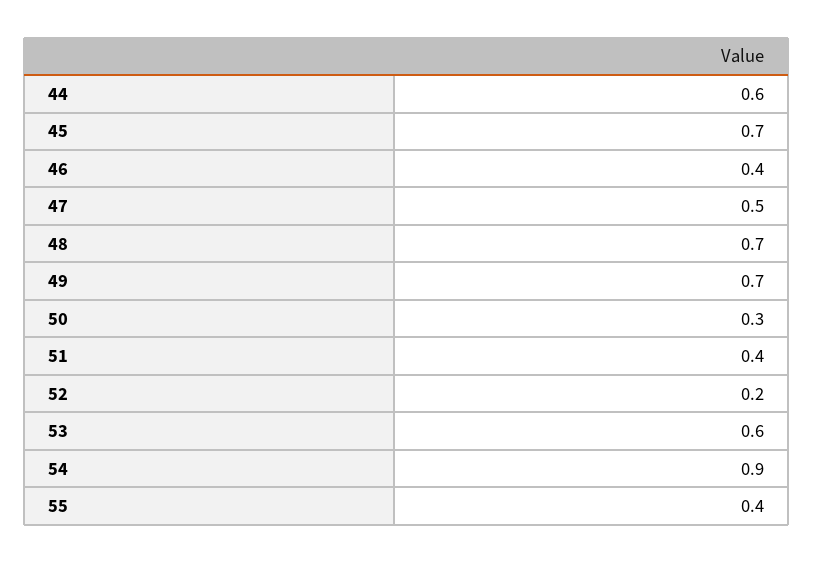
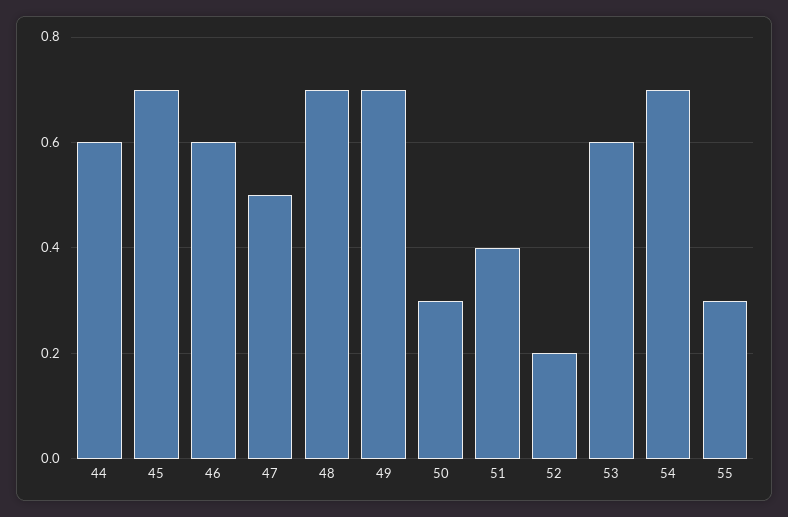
  {
    "44": 0.6,
    "45": 0.7,
-   "46": 0.4,
+   "46": 0.6,
    "47": 0.5,
    "48": 0.7,
    "49": 0.7,
    "50": 0.3,
    "51": 0.4,
    "52": 0.2,
    "53": 0.6,
-   "54": 0.9,
+   "54": 0.7,
-   "55": 0.4
+   "55": 0.3
  }

